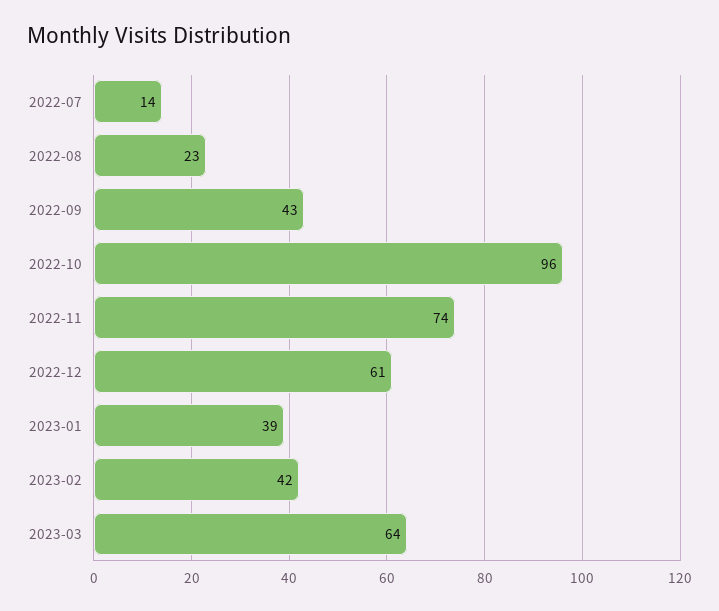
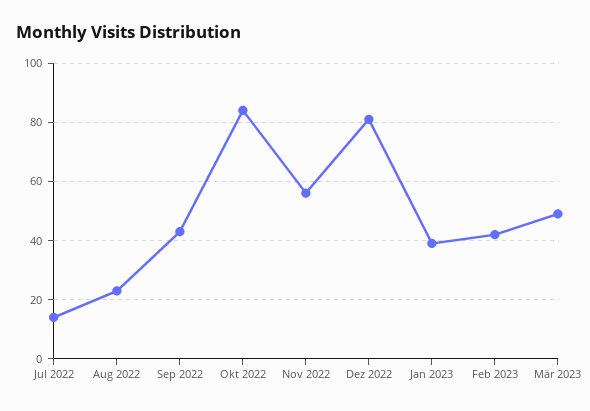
  {
    "2022-07": 14,
    "2022-08": 23,
    "2022-09": 43,
-   "2022-10": 96,
+   "2022-10": 85,
-   "2022-11": 74,
+   "2022-11": 55,
-   "2022-12": 61,
+   "2022-12": 80,
    "2023-01": 39,
    "2023-02": 42,
-   "2023-03": 64
+   "2023-03": 50
  }

